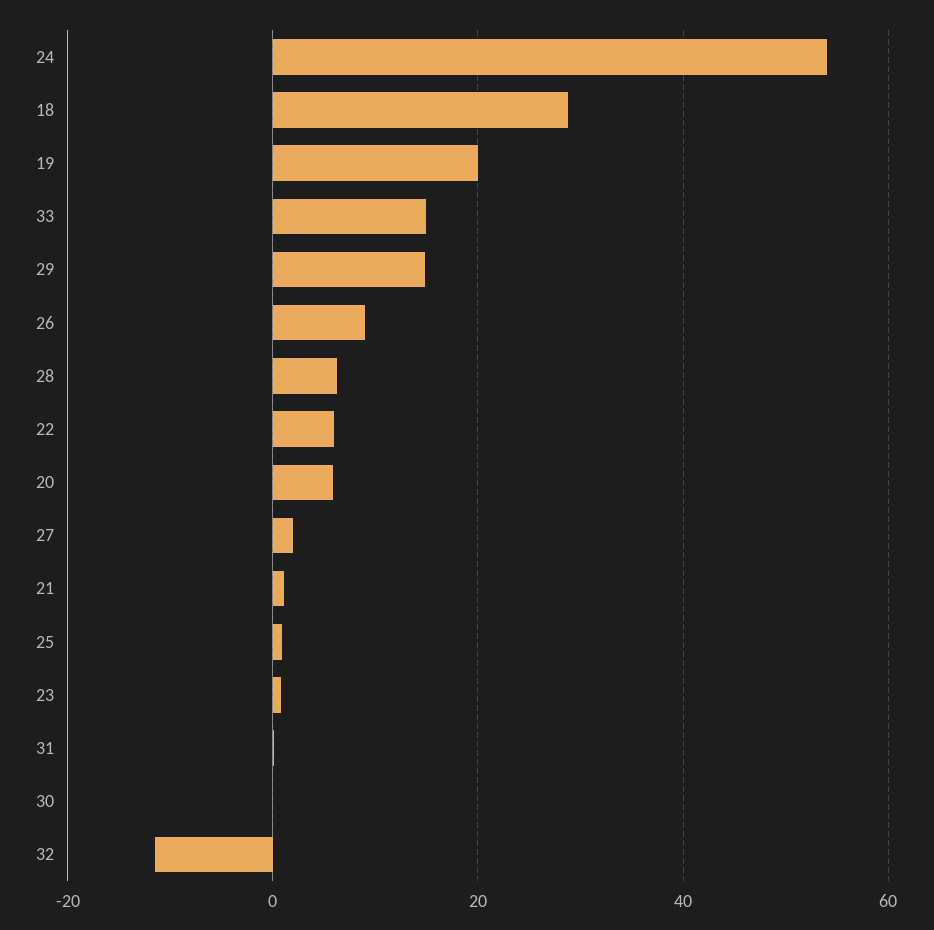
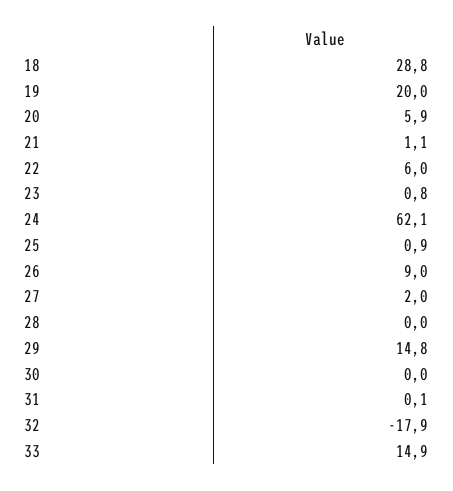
  {
-   "24": 54,
+   "24": 62.1,
    "18": 28.8,
    "19": 20,
    "33": 14.9,
    "29": 14.8,
    "26": 9,
-   "28": 6,
+   "28": 0,
    "22": 6,
    "20": 5.9,
    "27": 2,
    "21": 1.1,
    "25": 0.9,
    "23": 0.8,
    "31": 0.1,
    "30": 0,
-   "32": -12
+   "32": -17.9
  }

